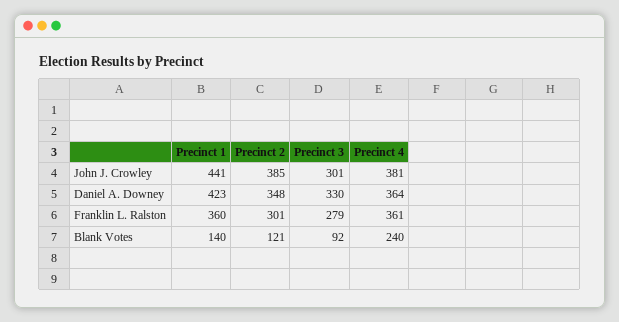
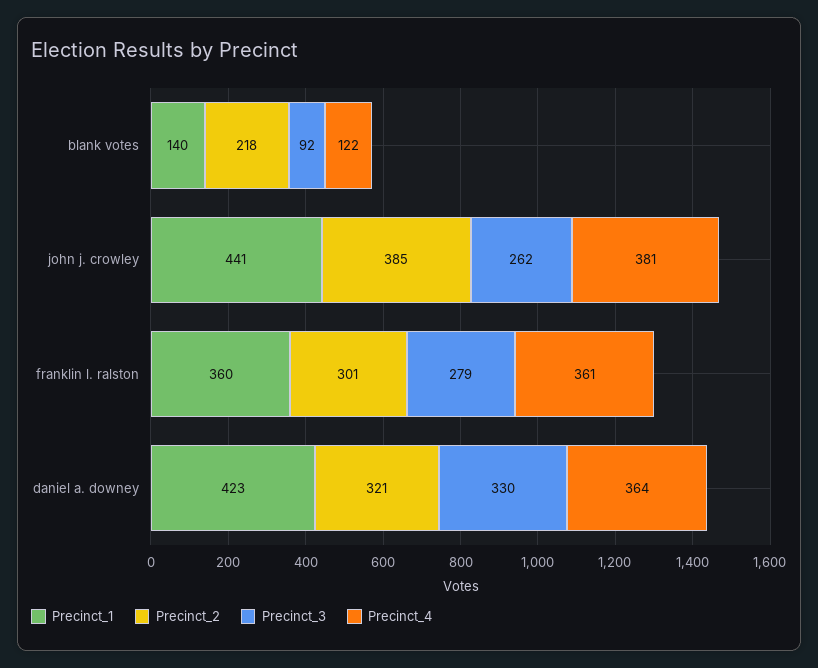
  {
    "Precinct 1": {
      "John J. Crowley": 441,
      "Daniel A. Downey": 423,
      "Franklin L. Ralston": 360,
      "Blank Votes": 140
    },
    "Precinct 2": {
      "John J. Crowley": 385,
-     "Daniel A. Downey": 348,
+     "Daniel A. Downey": 321,
      "Franklin L. Ralston": 301,
-     "Blank Votes": 121
+     "Blank Votes": 218
    },
    "Precinct 3": {
-     "John J. Crowley": 301,
+     "John J. Crowley": 262,
      "Daniel A. Downey": 330,
      "Franklin L. Ralston": 279,
      "Blank Votes": 92
    },
    "Precinct 4": {
      "John J. Crowley": 381,
      "Daniel A. Downey": 364,
      "Franklin L. Ralston": 361,
-     "Blank Votes": 240
+     "Blank Votes": 122
    }
  }

